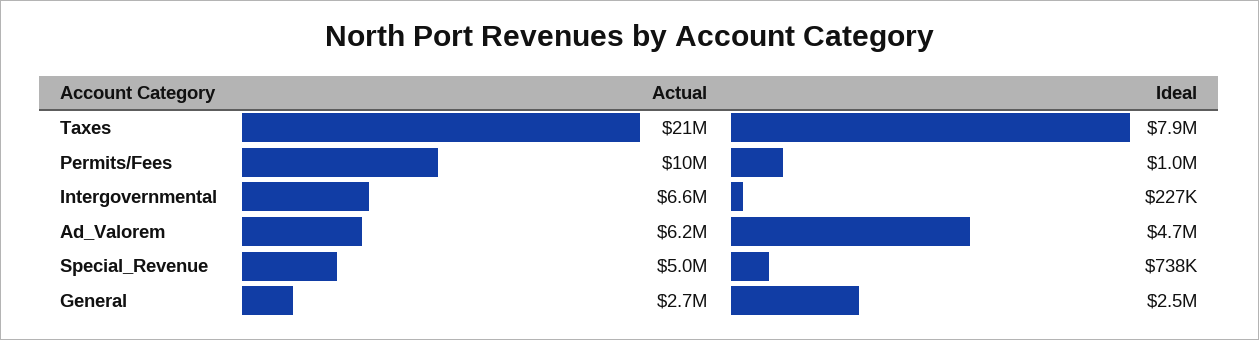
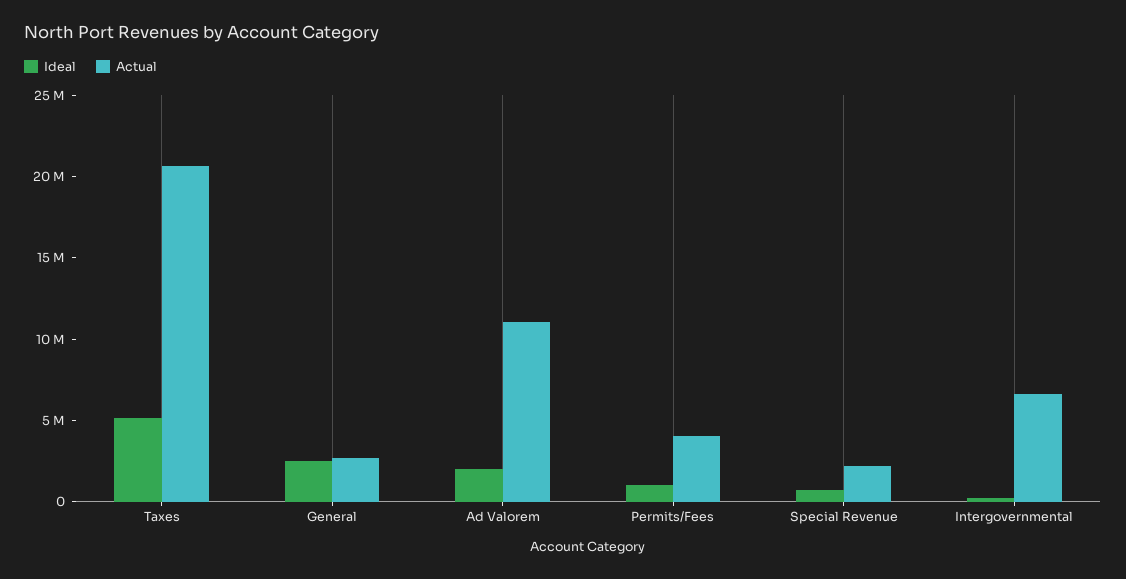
  {
    "Actual": {
      "Taxes": 21000000,
-     "Permits/Fees": 10000000,
+     "Permits/Fees": 4000000,
      "Intergovernmental": 6600000,
-     "Ad_Valorem": 6200000,
+     "Ad_Valorem": 11000000,
-     "Special_Revenue": 5000000,
+     "Special_Revenue": 2000000,
      "General": 2700000
    },
    "Ideal": {
-     "Taxes": 7900000,
+     "Taxes": 5000000,
      "Permits/Fees": 1000000,
      "Intergovernmental": 227000,
-     "Ad_Valorem": 4700000,
+     "Ad_Valorem": 2000000,
      "Special_Revenue": 738000,
      "General": 2500000
    }
  }

